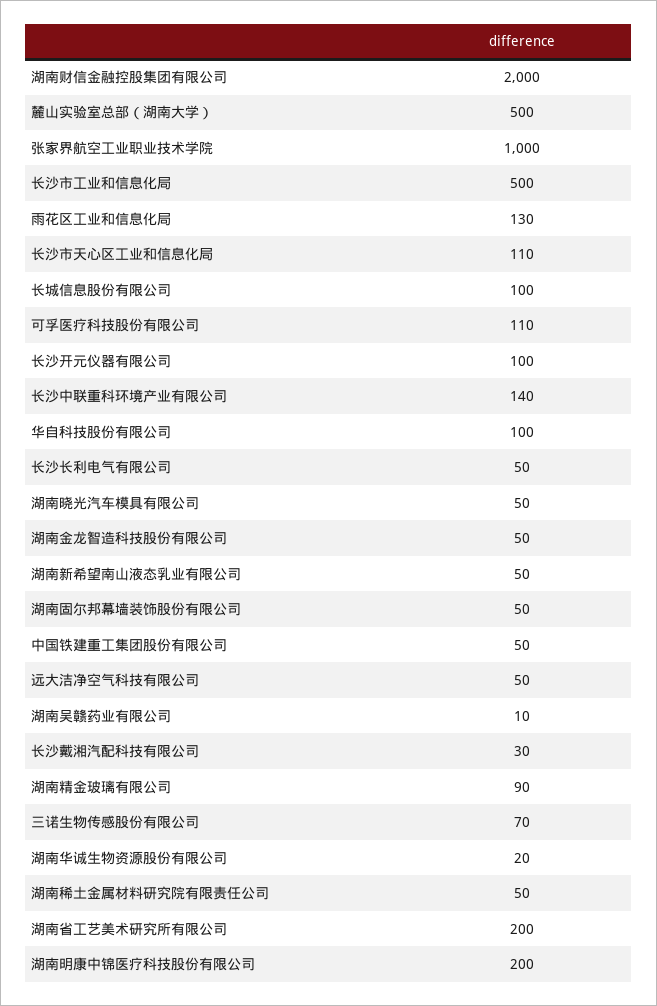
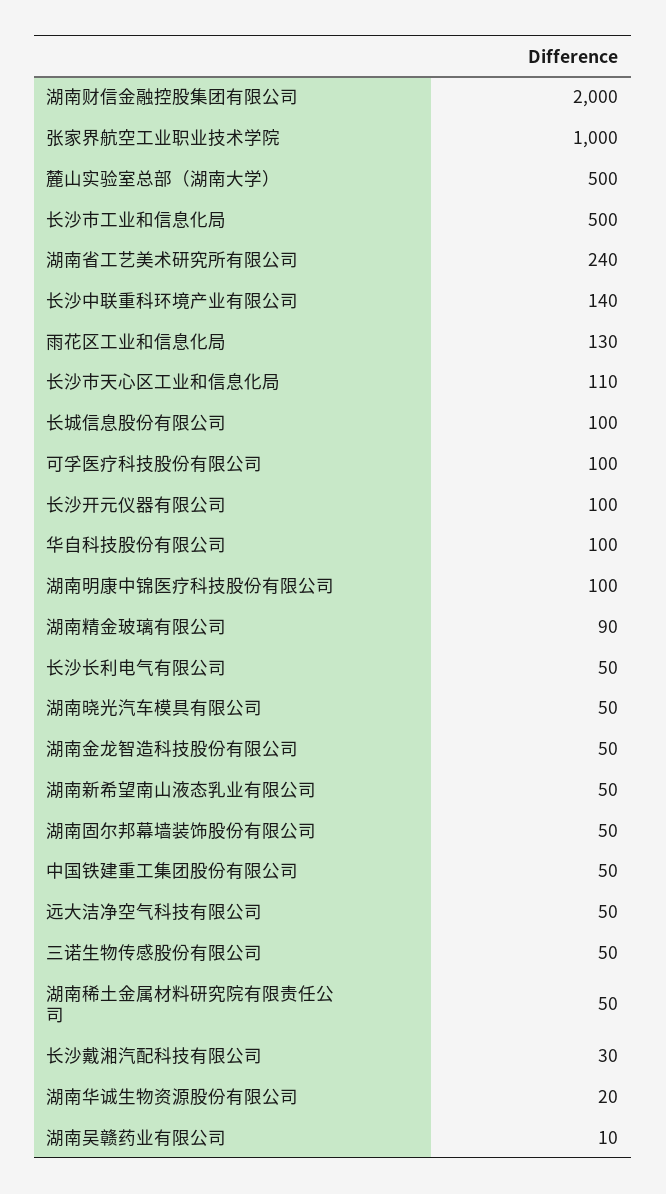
  {
    "湖南财信金融控股集团有限公司": 2000,
    "麓山实验室总部（湖南大学）": 500,
    "张家界航空工业职业技术学院": 1000,
    "长沙市工业和信息化局": 500,
    "雨花区工业和信息化局": 130,
    "长沙市天心区工业和信息化局": 110,
    "长城信息股份有限公司": 100,
-   "可孚医疗科技股份有限公司": 110,
+   "可孚医疗科技股份有限公司": 100,
    "长沙开元仪器有限公司": 100,
    "长沙中联重科环境产业有限公司": 140,
    "华自科技股份有限公司": 100,
    "长沙长利电气有限公司": 50,
    "湖南晓光汽车模具有限公司": 50,
    "湖南金龙智造科技股份有限公司": 50,
    "湖南新希望南山液态乳业有限公司": 50,
    "湖南固尔邦幕墙装饰股份有限公司": 50,
    "中国铁建重工集团股份有限公司": 50,
    "远大洁净空气科技有限公司": 50,
    "湖南吴赣药业有限公司": 10,
    "长沙戴湘汽配科技有限公司": 30,
    "湖南精金玻璃有限公司": 90,
-   "三诺生物传感股份有限公司": 70,
+   "三诺生物传感股份有限公司": 50,
    "湖南华诚生物资源股份有限公司": 20,
    "湖南稀土金属材料研究院有限责任公司": 50,
-   "湖南省工艺美术研究所有限公司": 200,
+   "湖南省工艺美术研究所有限公司": 240,
-   "湖南明康中锦医疗科技股份有限公司": 200
+   "湖南明康中锦医疗科技股份有限公司": 100
  }

